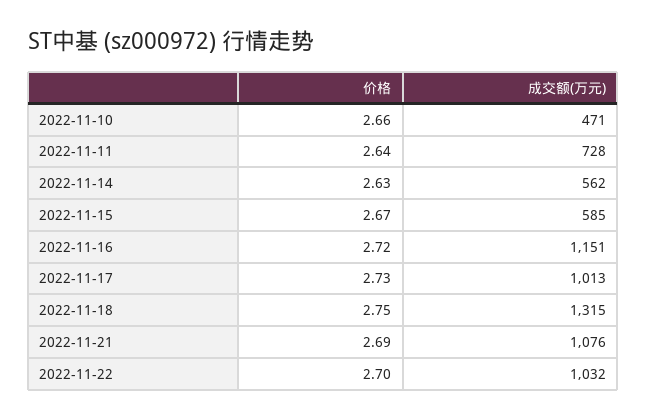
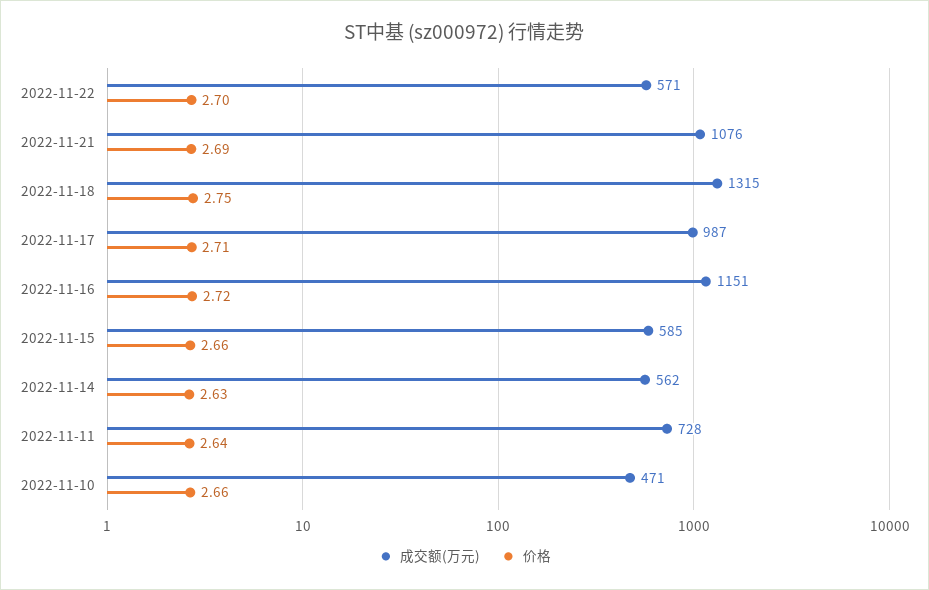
  {
    "价格": {
      "2022-11-10": 2.66,
      "2022-11-11": 2.64,
      "2022-11-14": 2.63,
-     "2022-11-15": 2.67,
+     "2022-11-15": 2.66,
      "2022-11-16": 2.72,
-     "2022-11-17": 2.73,
+     "2022-11-17": 2.71,
      "2022-11-18": 2.75,
      "2022-11-21": 2.69,
      "2022-11-22": 2.7
    },
    "成交额(万元)": {
      "2022-11-10": 471,
      "2022-11-11": 728,
      "2022-11-14": 562,
      "2022-11-15": 585,
      "2022-11-16": 1151,
-     "2022-11-17": 1013,
+     "2022-11-17": 987,
      "2022-11-18": 1315,
      "2022-11-21": 1076,
-     "2022-11-22": 1032
+     "2022-11-22": 571
    }
  }

